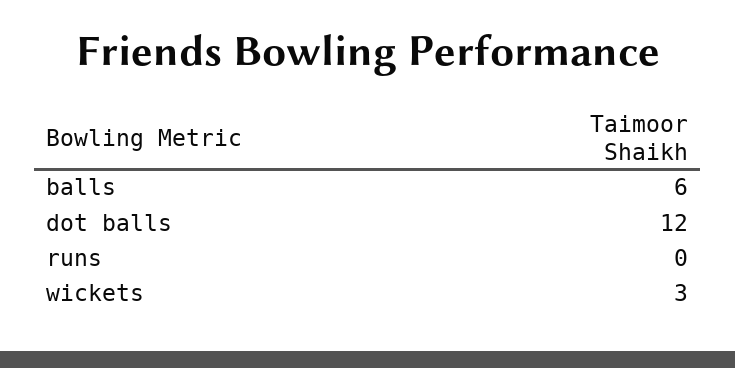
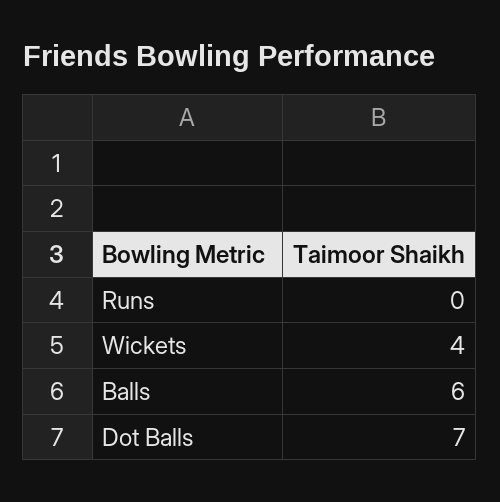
  {
    "balls": 6,
-   "dot balls": 12,
+   "dot balls": 7,
    "runs": 0,
-   "wickets": 3
+   "wickets": 4
  }

